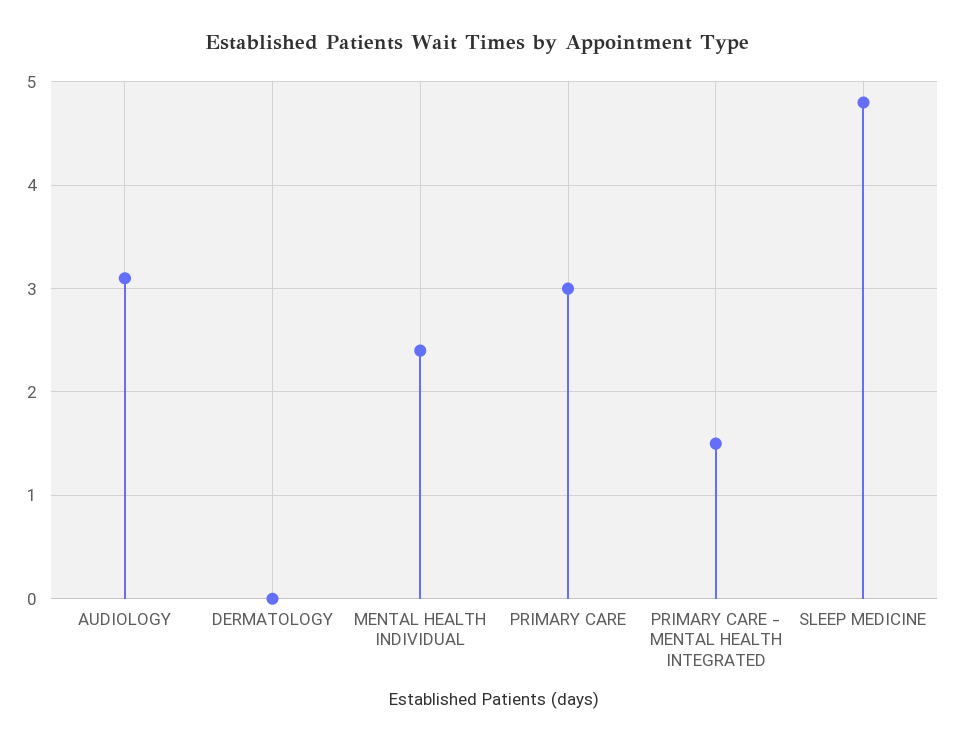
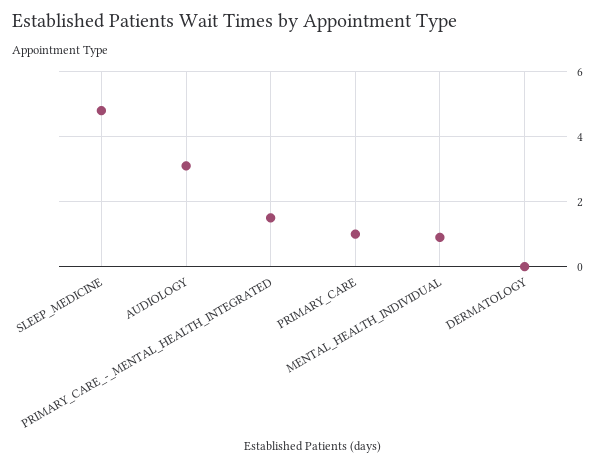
  {
    "AUDIOLOGY": 3.1,
    "DERMATOLOGY": 0,
-   "MENTAL HEALTH INDIVIDUAL": 2.4,
+   "MENTAL HEALTH INDIVIDUAL": 1,
-   "PRIMARY CARE": 3,
+   "PRIMARY CARE": 1,
    "PRIMARY CARE - MENTAL HEALTH INTEGRATED": 1.5,
    "SLEEP MEDICINE": 4.8
  }

